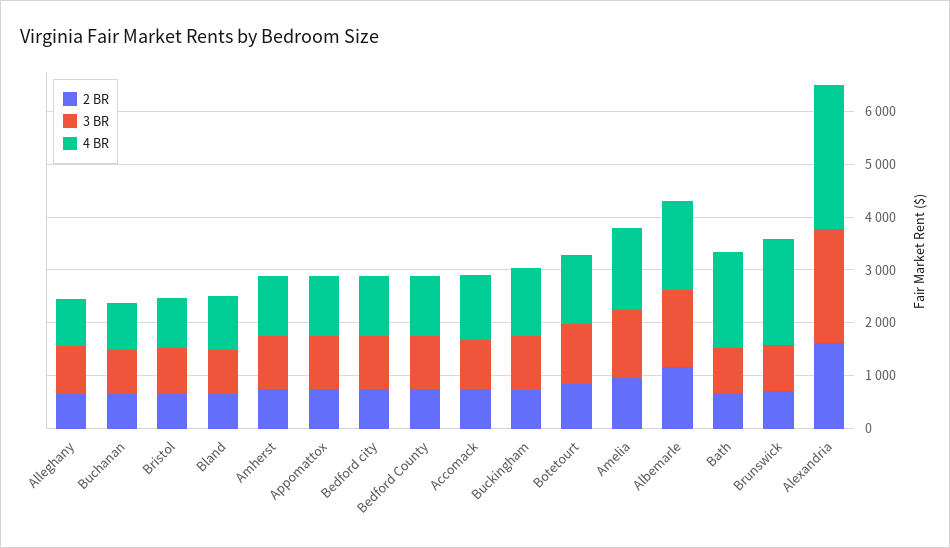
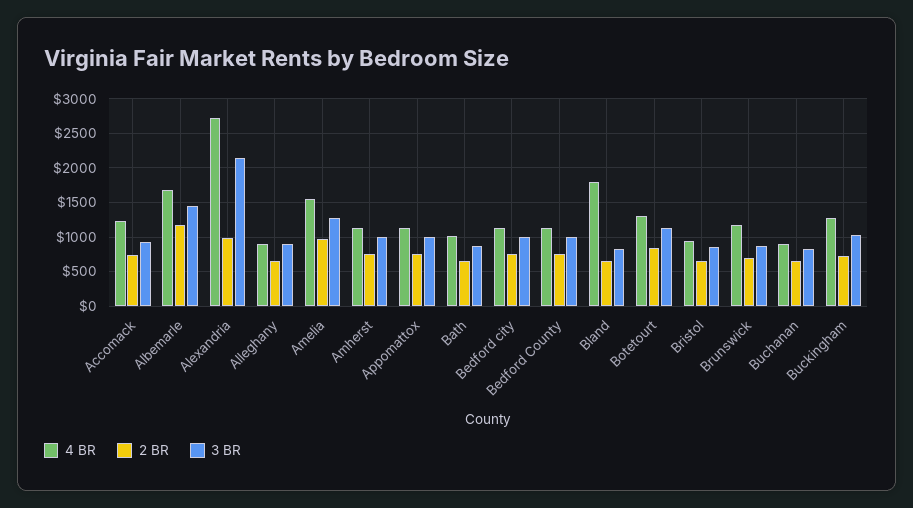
  {
    "2 BR": {
      "Alleghany": 700,
      "Buchanan": 700,
      "Bristol": 700,
      "Bland": 700,
      "Amherst": 800,
      "Appomattox": 800,
      "Bedford city": 800,
      "Bedford County": 800,
      "Accomack": 700,
      "Buckingham": 700,
      "Botetourt": 800,
      "Amelia": 1000,
      "Albemarle": 1200,
      "Bath": 700,
      "Brunswick": 700,
-     "Alexandria": 1600
+     "Alexandria": 1000
    },
    "3 BR": {
      "Alleghany": 900,
      "Buchanan": 800,
      "Bristol": 900,
      "Bland": 800,
      "Amherst": 1000,
      "Appomattox": 1000,
      "Bedford city": 1000,
      "Bedford County": 1000,
      "Accomack": 900,
      "Buckingham": 1000,
      "Botetourt": 1100,
      "Amelia": 1300,
      "Albemarle": 1500,
      "Bath": 900,
      "Brunswick": 900,
      "Alexandria": 2100
    },
    "4 BR": {
      "Alleghany": 900,
      "Buchanan": 900,
      "Bristol": 900,
-     "Bland": 1000,
+     "Bland": 1800,
      "Amherst": 1100,
      "Appomattox": 1100,
      "Bedford city": 1100,
      "Bedford County": 1100,
      "Accomack": 1200,
      "Buckingham": 1300,
      "Botetourt": 1300,
      "Amelia": 1600,
      "Albemarle": 1700,
-     "Bath": 1800,
+     "Bath": 1000,
-     "Brunswick": 2000,
+     "Brunswick": 1200,
      "Alexandria": 2700
    }
  }

